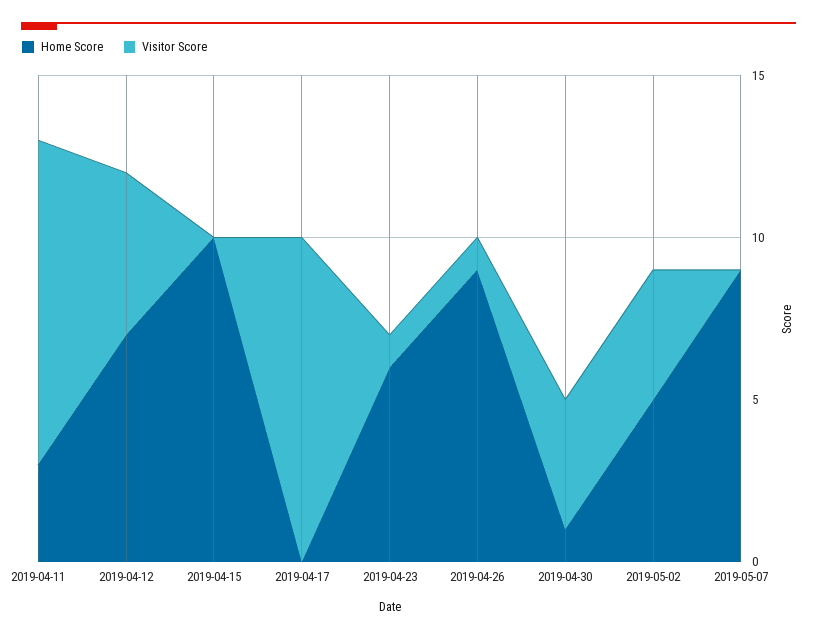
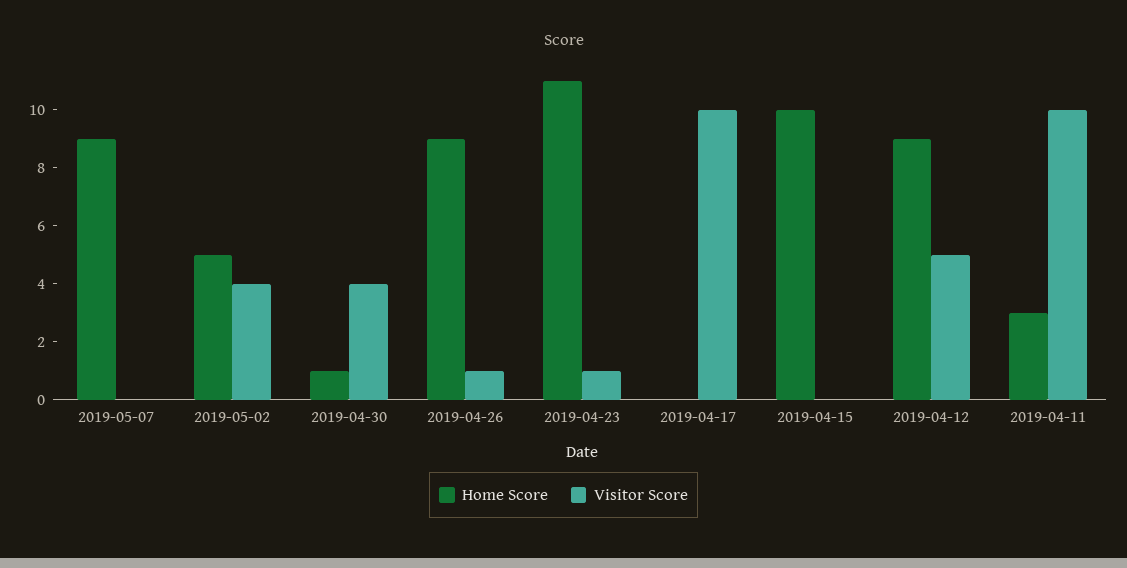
  {
    "Home Score": {
      "2019-04-11": 3,
-     "2019-04-12": 7,
+     "2019-04-12": 9,
      "2019-04-15": 10,
      "2019-04-17": 0,
-     "2019-04-23": 6,
+     "2019-04-23": 11,
      "2019-04-26": 9,
      "2019-04-30": 1,
      "2019-05-02": 5,
      "2019-05-07": 9
    },
    "Visitor Score": {
      "2019-04-11": 10,
      "2019-04-12": 5,
      "2019-04-15": 0,
      "2019-04-17": 10,
      "2019-04-23": 1,
      "2019-04-26": 1,
      "2019-04-30": 4,
      "2019-05-02": 4,
      "2019-05-07": 0
    }
  }

